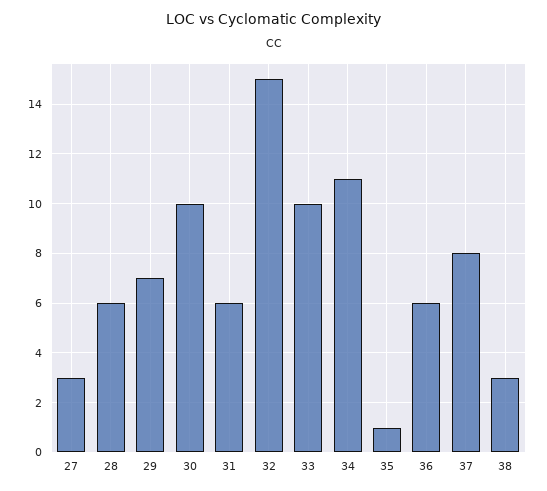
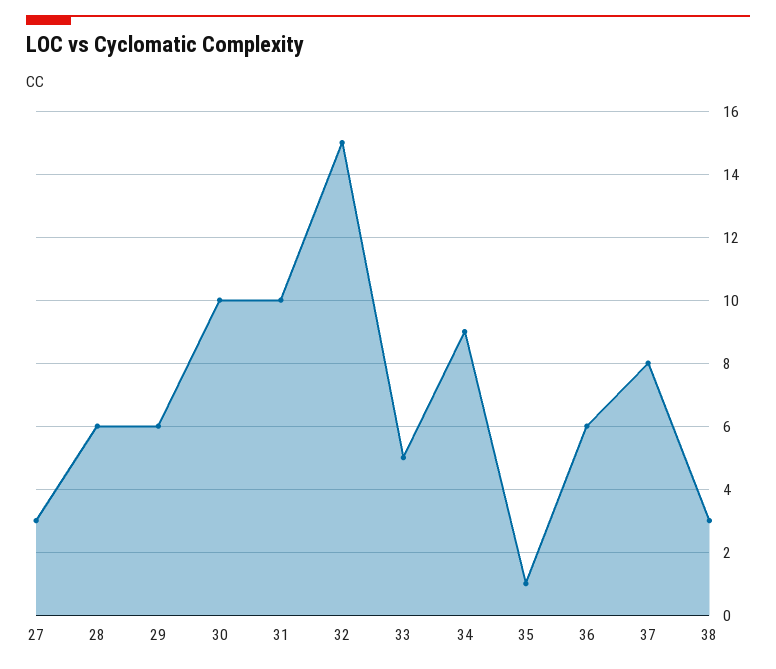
  {
    "27": 3,
    "28": 6,
-   "29": 7,
+   "29": 6,
    "30": 10,
-   "31": 6,
+   "31": 10,
    "32": 15,
-   "33": 10,
+   "33": 5,
-   "34": 11,
+   "34": 9,
    "35": 1,
    "36": 6,
    "37": 8,
    "38": 3
  }

